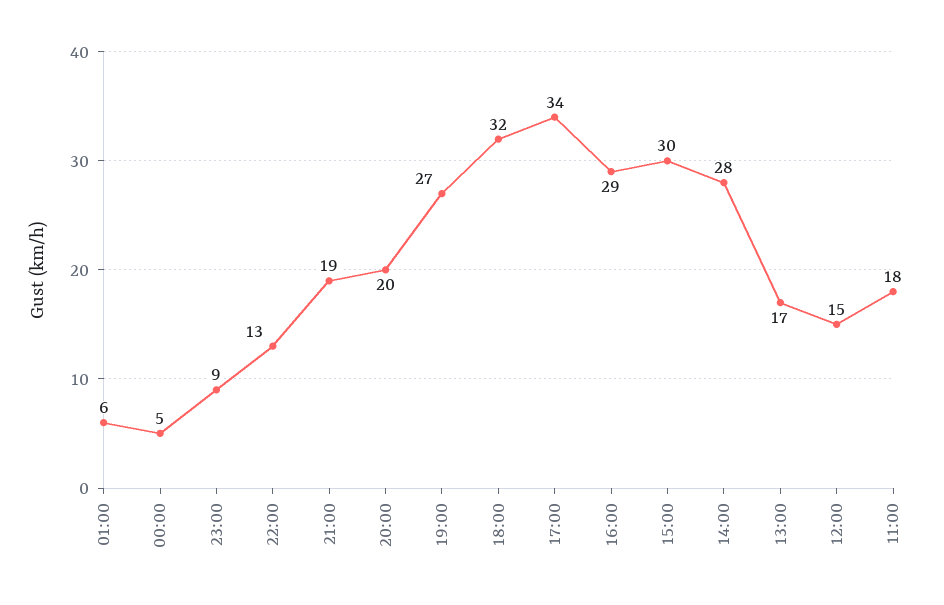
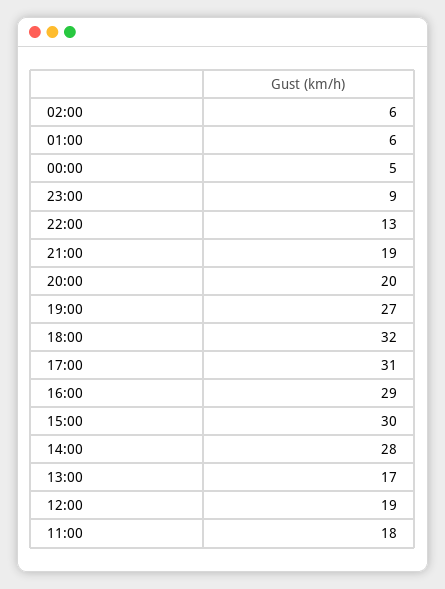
  {
    "01:00": 6,
    "00:00": 5,
    "23:00": 9,
    "22:00": 13,
    "21:00": 19,
    "20:00": 20,
    "19:00": 27,
    "18:00": 32,
-   "17:00": 34,
+   "17:00": 31,
    "16:00": 29,
    "15:00": 30,
    "14:00": 28,
    "13:00": 17,
-   "12:00": 15,
+   "12:00": 19,
-   "11:00": 18
+   "11:00": 18,
+   "02:00": 6
  }

